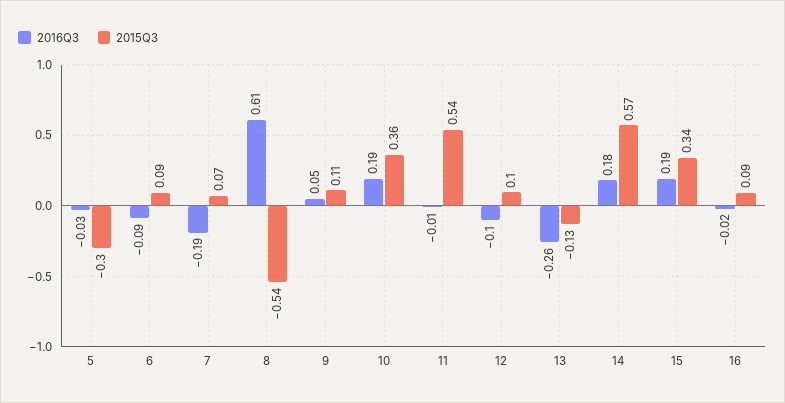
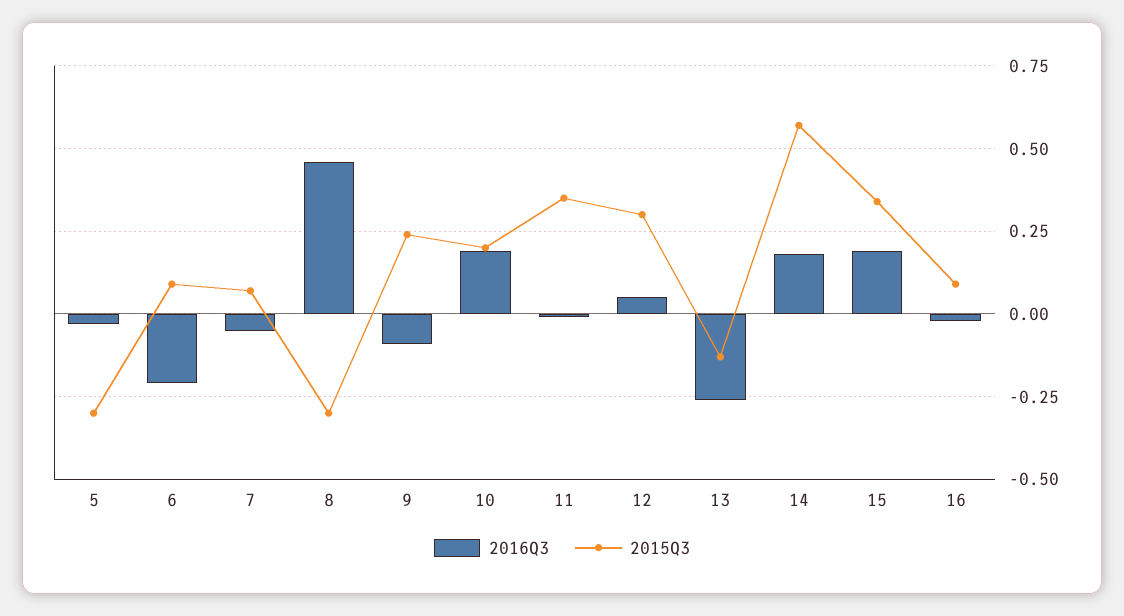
  {
    "2016Q3": {
      "5": -0.03,
-     "6": -0.09,
+     "6": -0.2,
-     "7": -0.19,
+     "7": -0.05,
-     "8": 0.61,
+     "8": 0.45,
-     "9": 0.05,
+     "9": -0.1,
      "10": 0.19,
      "11": -0.01,
-     "12": -0.1,
+     "12": 0.05,
      "13": -0.26,
      "14": 0.18,
      "15": 0.19,
      "16": -0.02
    },
    "2015Q3": {
      "5": -0.3,
      "6": 0.09,
      "7": 0.07,
-     "8": -0.54,
+     "8": -0.3,
-     "9": 0.11,
+     "9": 0.25,
-     "10": 0.36,
+     "10": 0.2,
-     "11": 0.54,
+     "11": 0.35,
-     "12": 0.1,
+     "12": 0.3,
      "13": -0.13,
      "14": 0.57,
      "15": 0.34,
      "16": 0.09
    }
  }

